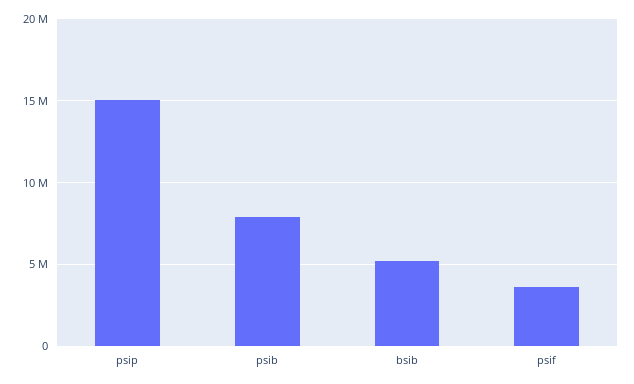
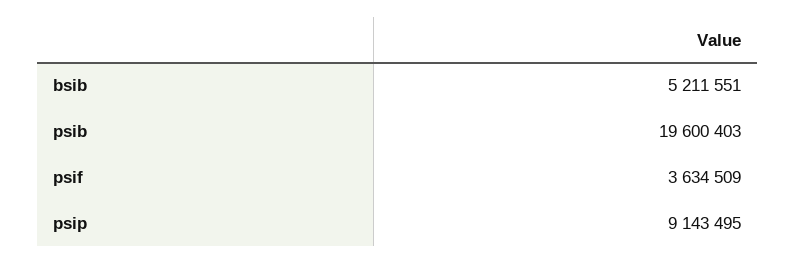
  {
-   "psip": 15000000,
+   "psip": 9143495,
-   "psib": 8000000,
+   "psib": 19600403,
    "bsib": 5211551,
    "psif": 3634509
  }

